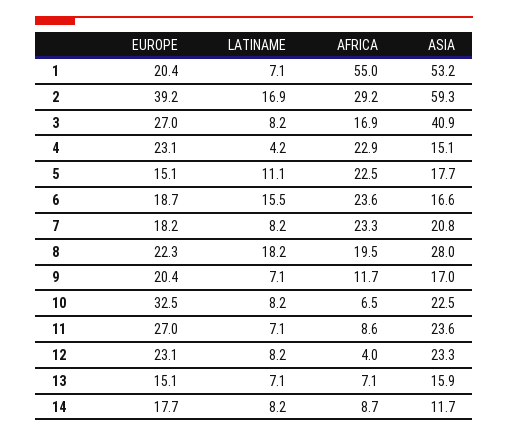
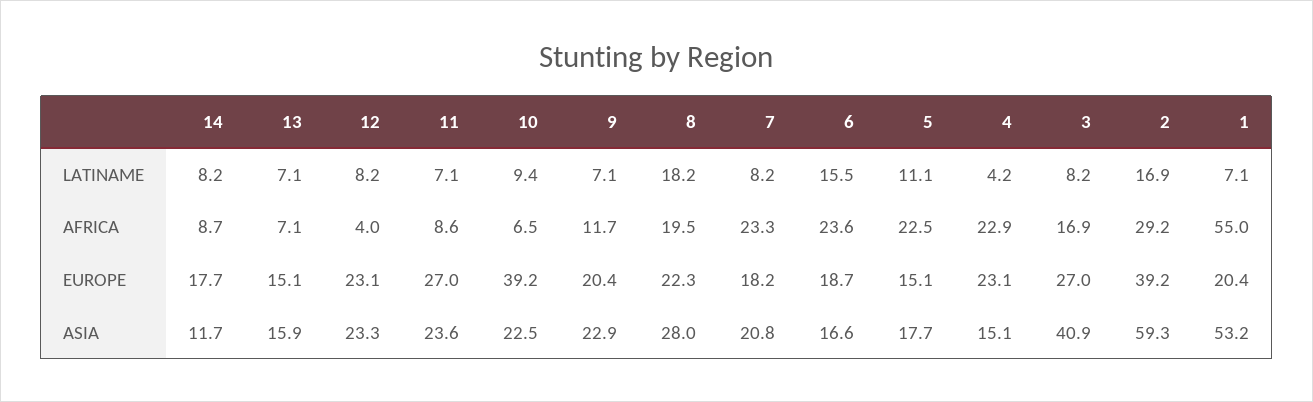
  {
    "EUROPE": {
      "1": 20.4,
      "2": 39.2,
      "3": 27,
      "4": 23.1,
      "5": 15.1,
      "6": 18.7,
      "7": 18.2,
      "8": 22.3,
      "9": 20.4,
-     "10": 32.5,
+     "10": 39.2,
      "11": 27,
      "12": 23.1,
      "13": 15.1,
      "14": 17.7
    },
    "LATINAME": {
      "1": 7.1,
      "2": 16.9,
      "3": 8.2,
      "4": 4.2,
      "5": 11.1,
      "6": 15.5,
      "7": 8.2,
      "8": 18.2,
      "9": 7.1,
-     "10": 8.2,
+     "10": 9.4,
      "11": 7.1,
      "12": 8.2,
      "13": 7.1,
      "14": 8.2
    },
    "AFRICA": {
      "1": 55,
      "2": 29.2,
      "3": 16.9,
      "4": 22.9,
      "5": 22.5,
      "6": 23.6,
      "7": 23.3,
      "8": 19.5,
      "9": 11.7,
      "10": 6.5,
      "11": 8.6,
      "12": 4,
      "13": 7.1,
      "14": 8.7
    },
    "ASIA": {
      "1": 53.2,
      "2": 59.3,
      "3": 40.9,
      "4": 15.1,
      "5": 17.7,
      "6": 16.6,
      "7": 20.8,
      "8": 28,
-     "9": 17,
+     "9": 22.9,
      "10": 22.5,
      "11": 23.6,
      "12": 23.3,
      "13": 15.9,
      "14": 11.7
    }
  }

